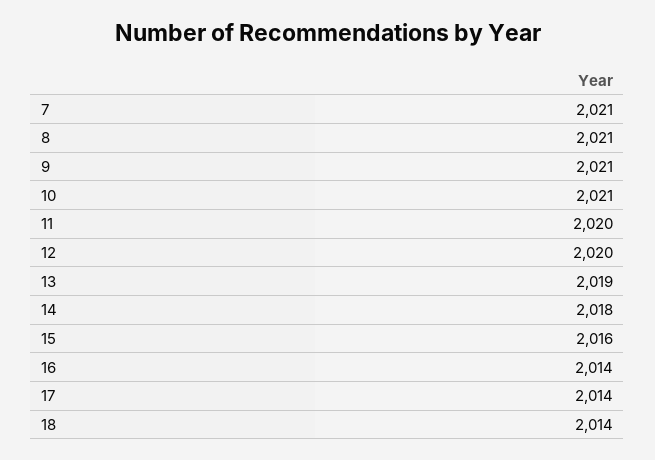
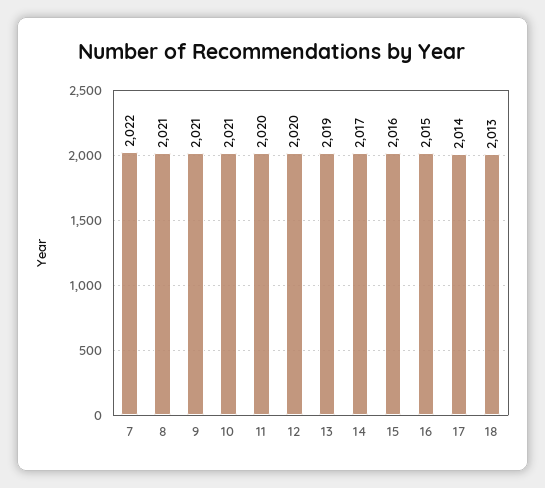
  {
-   "7": 2021,
+   "7": 2022,
    "8": 2021,
    "9": 2021,
    "10": 2021,
    "11": 2020,
    "12": 2020,
    "13": 2019,
-   "14": 2018,
+   "14": 2017,
    "15": 2016,
-   "16": 2014,
+   "16": 2015,
    "17": 2014,
-   "18": 2014
+   "18": 2013
  }

